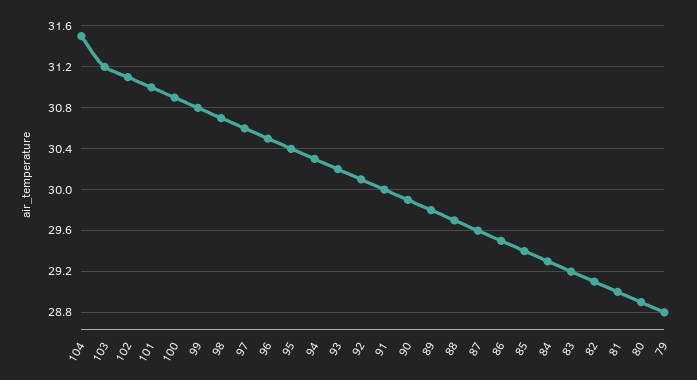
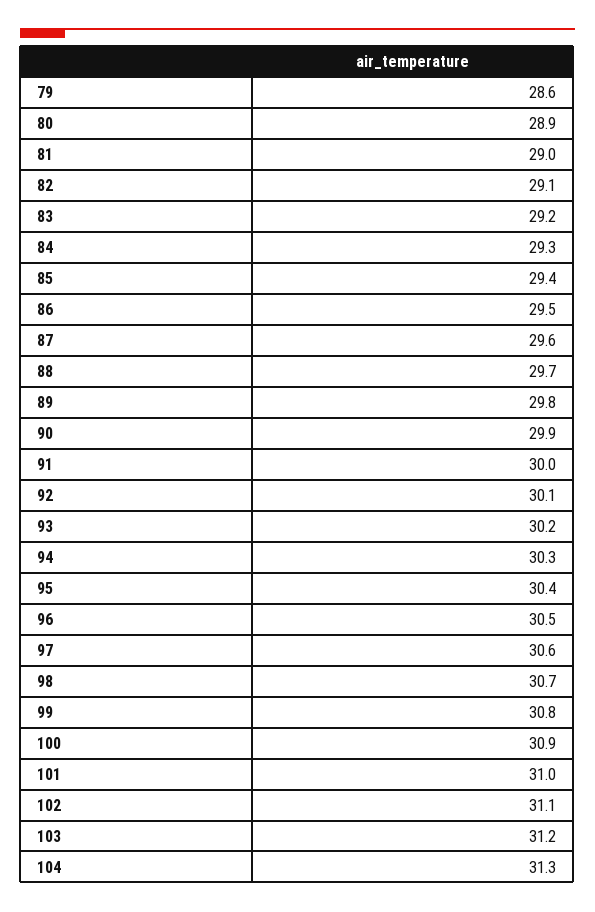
  {
-   "104": 31.5,
+   "104": 31.3,
    "103": 31.2,
    "102": 31.1,
    "101": 31,
    "100": 30.9,
    "99": 30.8,
    "98": 30.7,
    "97": 30.6,
    "96": 30.5,
    "95": 30.4,
    "94": 30.3,
    "93": 30.2,
    "92": 30.1,
    "91": 30,
    "90": 29.9,
    "89": 29.8,
    "88": 29.7,
    "87": 29.6,
    "86": 29.5,
    "85": 29.4,
    "84": 29.3,
    "83": 29.2,
    "82": 29.1,
    "81": 29,
    "80": 28.9,
-   "79": 28.8
+   "79": 28.6
  }

